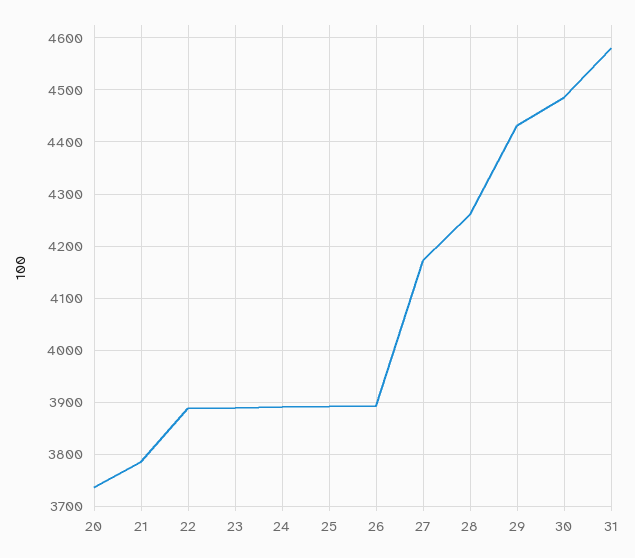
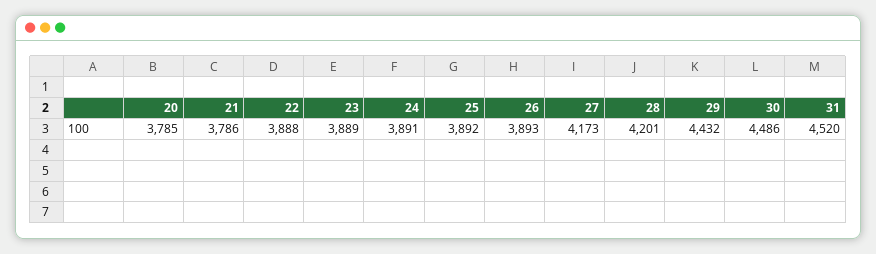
  {
-   "20": 3740,
+   "20": 3785,
    "21": 3786,
    "22": 3888,
    "23": 3889,
    "24": 3891,
    "25": 3892,
    "26": 3893,
    "27": 4173,
-   "28": 4260,
+   "28": 4201,
    "29": 4432,
    "30": 4486,
-   "31": 4580
+   "31": 4520
  }

